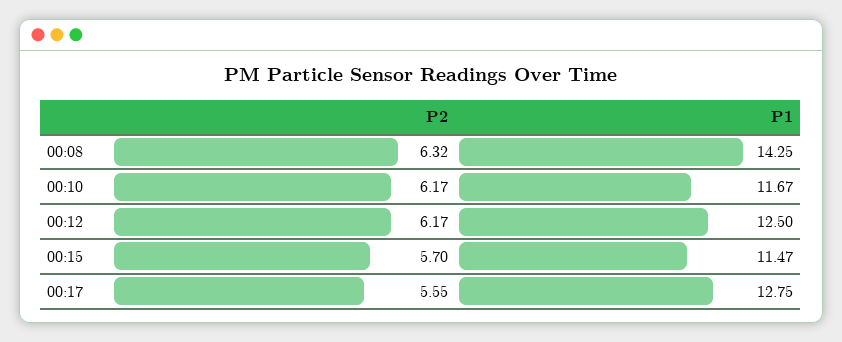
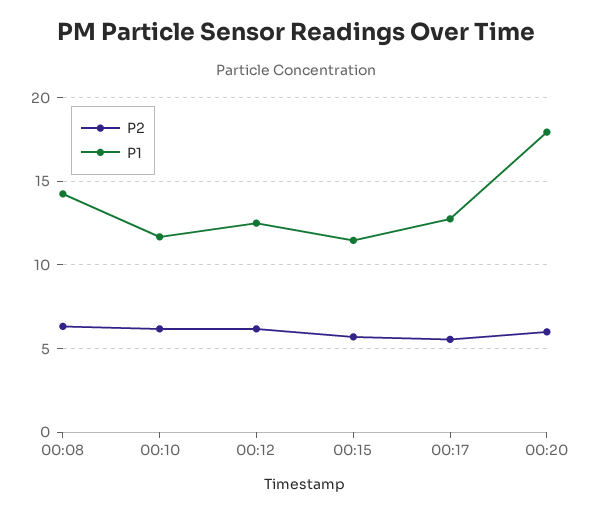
  {
    "P2": {
      "00:08": 6.32,
      "00:10": 6.17,
      "00:12": 6.17,
      "00:15": 5.7,
-     "00:17": 5.55
+     "00:17": 5.55,
+     "00:20": 6
    },
    "P1": {
      "00:08": 14.25,
      "00:10": 11.67,
      "00:12": 12.5,
      "00:15": 11.47,
-     "00:17": 12.75
+     "00:17": 12.75,
+     "00:20": 18
    }
  }

